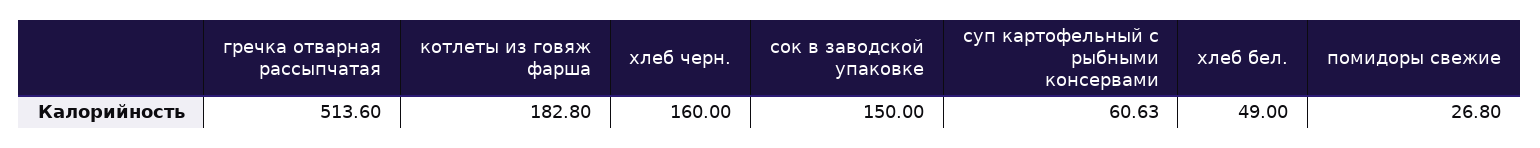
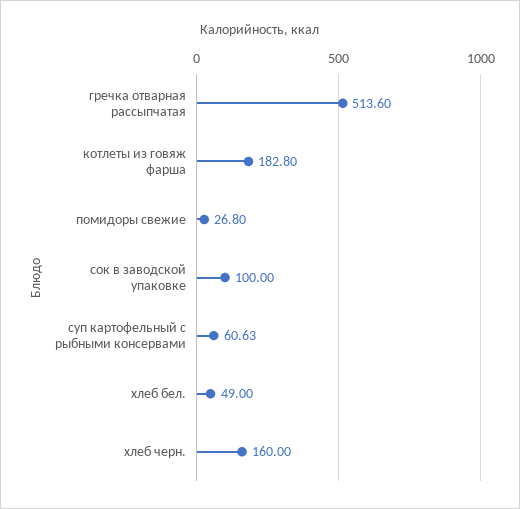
  {
    "гречка отварная рассыпчатая": 513.6,
    "котлеты из говяж фарша": 182.8,
    "хлеб черн.": 160,
-   "сок в заводской упаковке": 150,
+   "сок в заводской упаковке": 100,
    "суп картофельный с рыбными консервами": 60.63,
    "хлеб бел.": 49,
    "помидоры свежие": 26.8
  }

